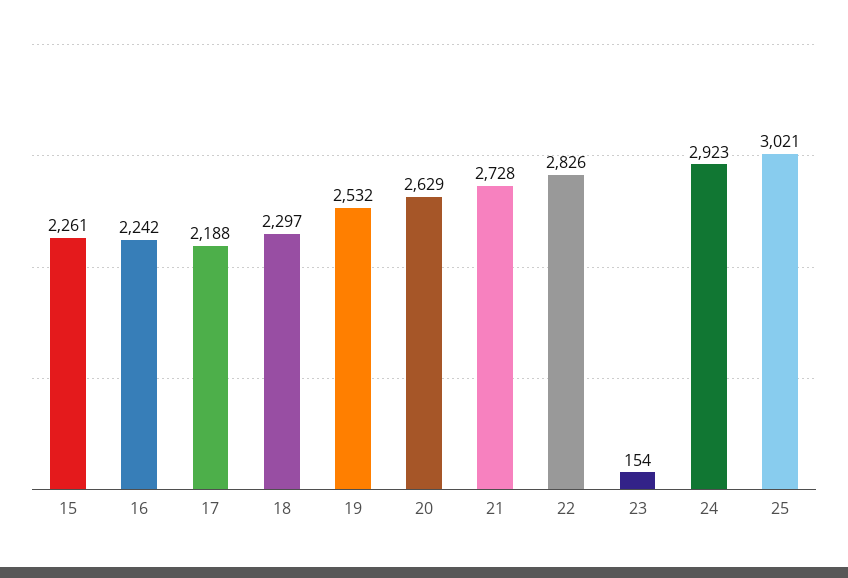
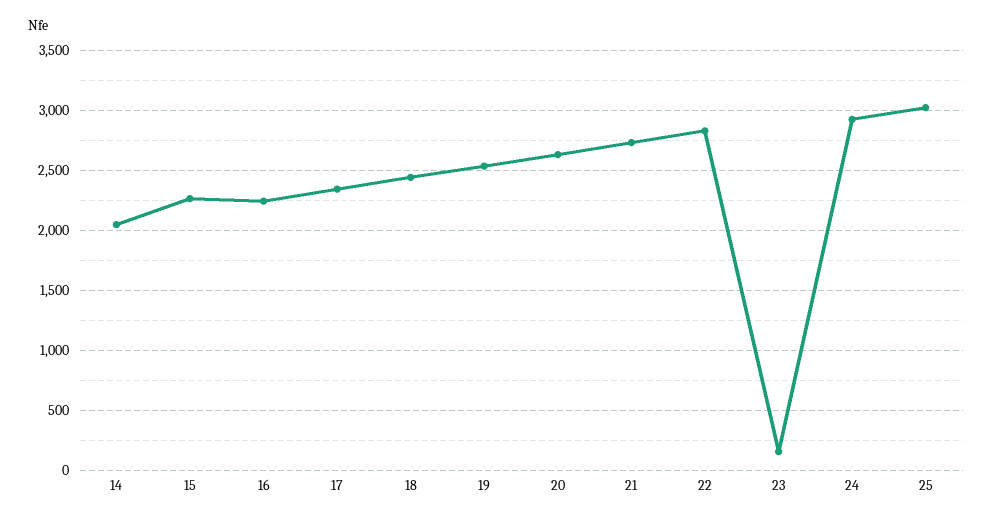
  {
    "15": 2261,
    "16": 2242,
-   "17": 2188,
+   "17": 2350,
-   "18": 2297,
+   "18": 2450,
    "19": 2532,
    "20": 2629,
    "21": 2728,
    "22": 2826,
    "23": 154,
    "24": 2923,
-   "25": 3021
+   "25": 3021,
+   "14": 2050
  }

